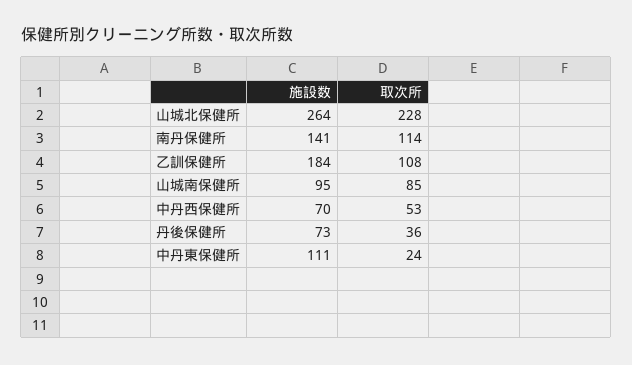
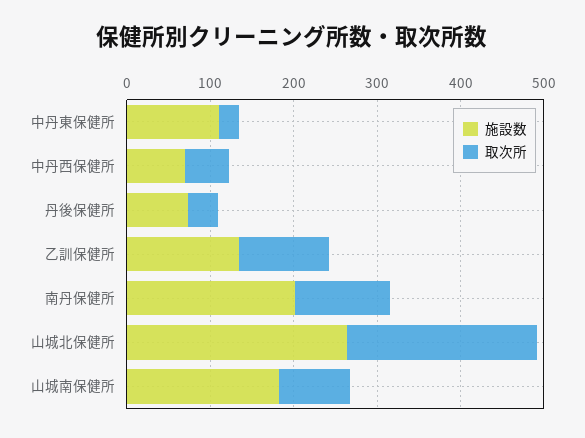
  {
    "施設数": {
      "山城北保健所": 264,
-     "南丹保健所": 141,
+     "南丹保健所": 200,
-     "乙訓保健所": 184,
+     "乙訓保健所": 140,
-     "山城南保健所": 95,
+     "山城南保健所": 180,
      "中丹西保健所": 70,
      "丹後保健所": 73,
      "中丹東保健所": 111
    },
    "取次所": {
      "山城北保健所": 228,
      "南丹保健所": 114,
      "乙訓保健所": 108,
      "山城南保健所": 85,
      "中丹西保健所": 53,
      "丹後保健所": 36,
      "中丹東保健所": 24
    }
  }

